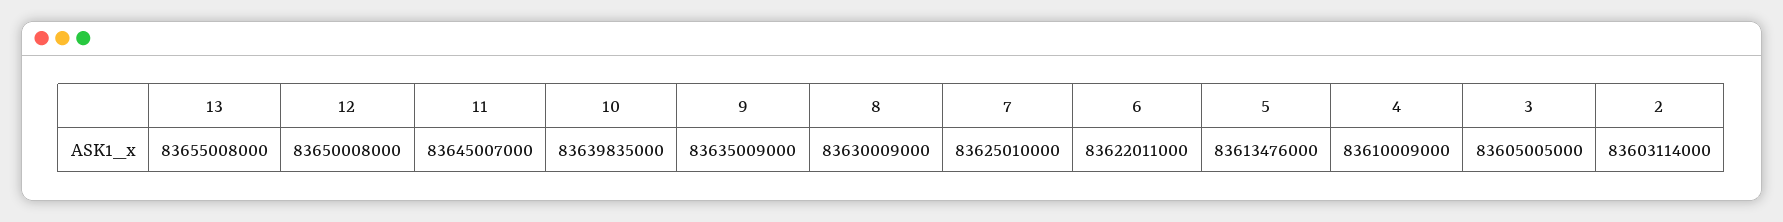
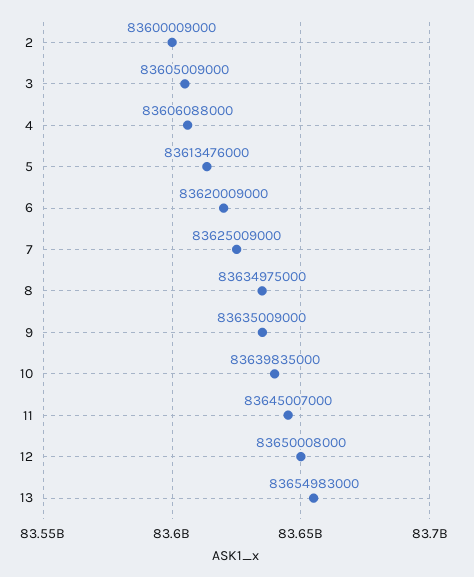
  {
-   "13": 83655008000,
+   "13": 83654983000,
    "12": 83650008000,
    "11": 83645007000,
    "10": 83639835000,
    "9": 83635009000,
-   "8": 83630009000,
+   "8": 83634975000,
-   "7": 83625010000,
+   "7": 83625009000,
-   "6": 83622011000,
+   "6": 83620009000,
    "5": 83613476000,
-   "4": 83610009000,
+   "4": 83606088000,
-   "3": 83605005000,
+   "3": 83605009000,
-   "2": 83603114000
+   "2": 83600009000
  }

